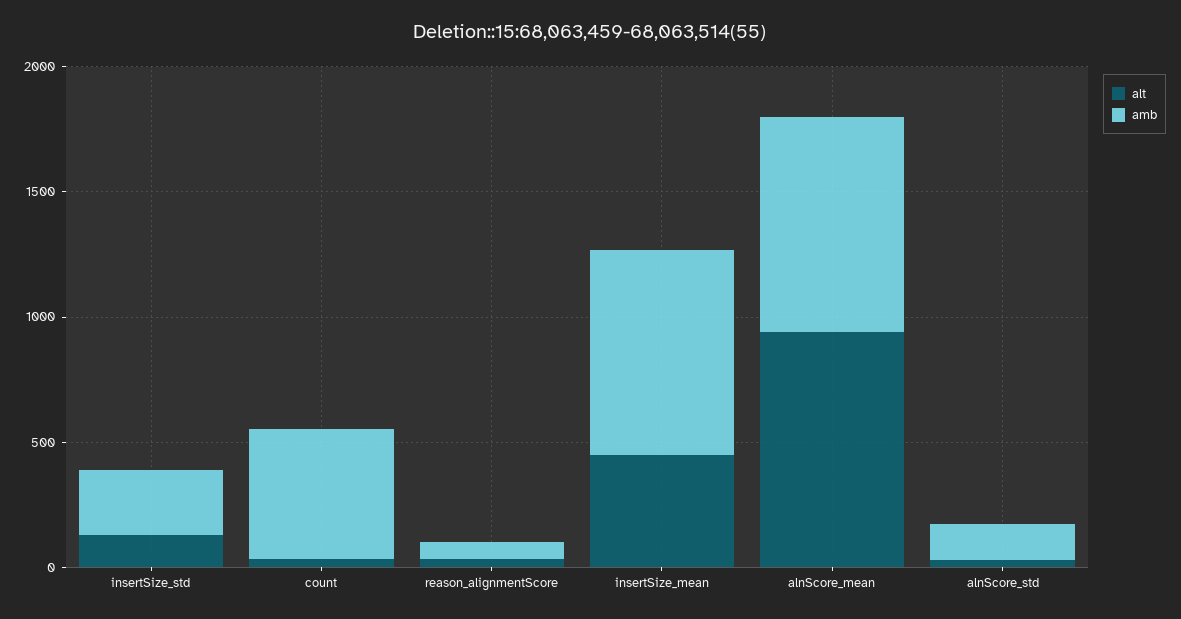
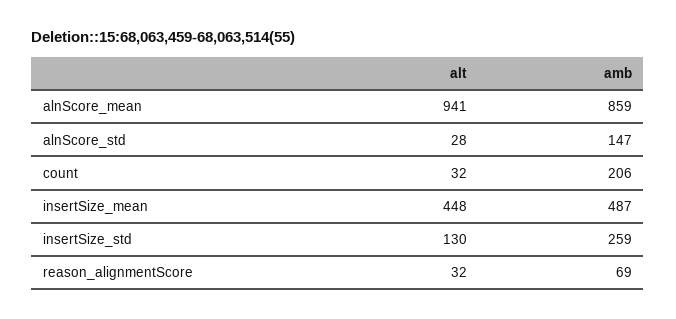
  {
    "alt": {
      "insertSize_std": 130,
      "count": 32,
      "reason_alignmentScore": 32,
      "insertSize_mean": 448,
      "alnScore_mean": 941,
      "alnScore_std": 28
    },
    "amb": {
      "insertSize_std": 259,
-     "count": 500,
+     "count": 206,
      "reason_alignmentScore": 69,
-     "insertSize_mean": 800,
+     "insertSize_mean": 487,
      "alnScore_mean": 859,
      "alnScore_std": 147
    }
  }

